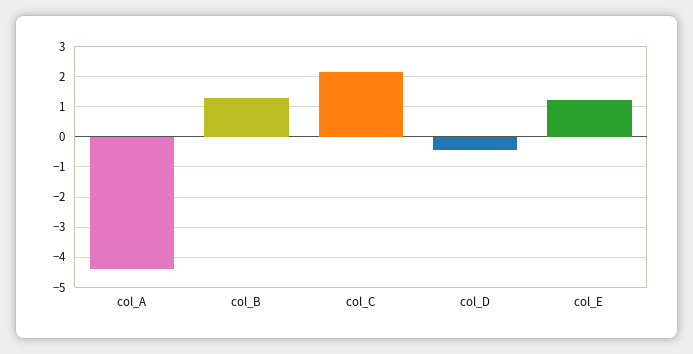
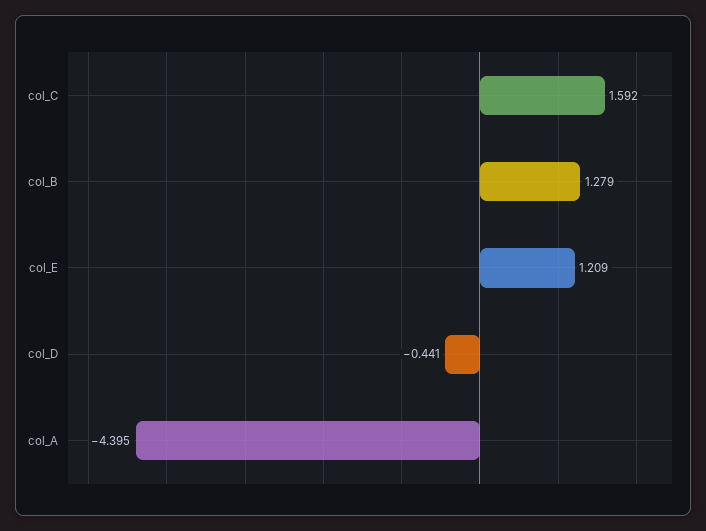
  {
    "col_A": -4.395,
    "col_B": 1.279,
-   "col_C": 2.2,
+   "col_C": 1.592,
    "col_D": -0.441,
    "col_E": 1.209
  }

